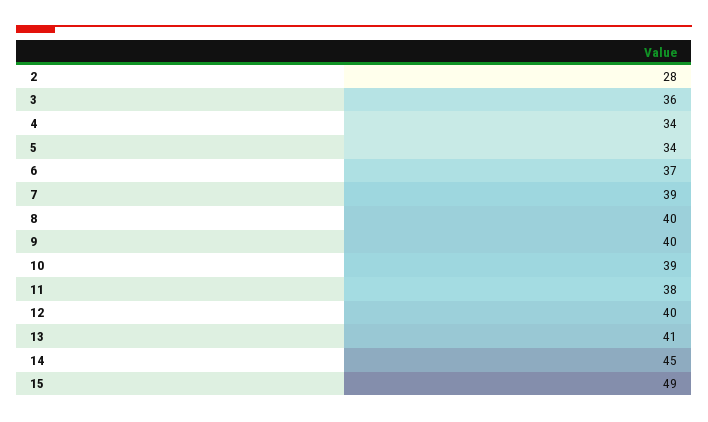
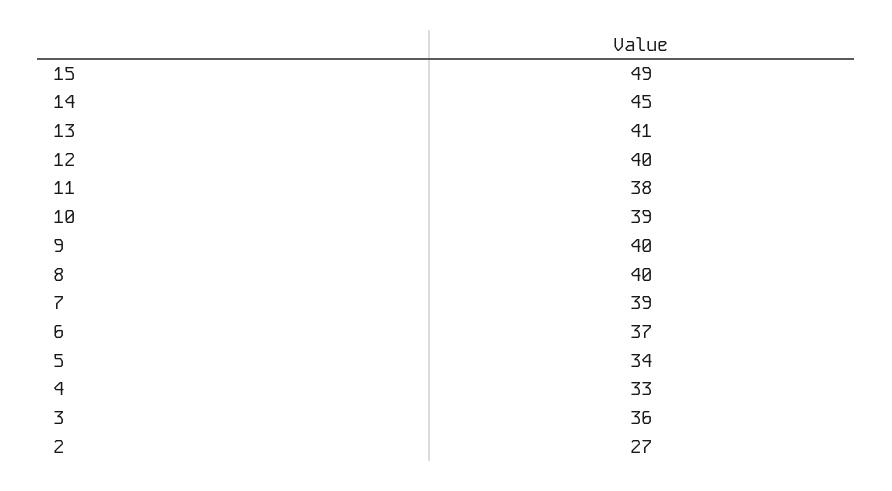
  {
-   "2": 28,
+   "2": 27,
    "3": 36,
-   "4": 34,
+   "4": 33,
    "5": 34,
    "6": 37,
    "7": 39,
    "8": 40,
    "9": 40,
    "10": 39,
    "11": 38,
    "12": 40,
    "13": 41,
    "14": 45,
    "15": 49
  }

